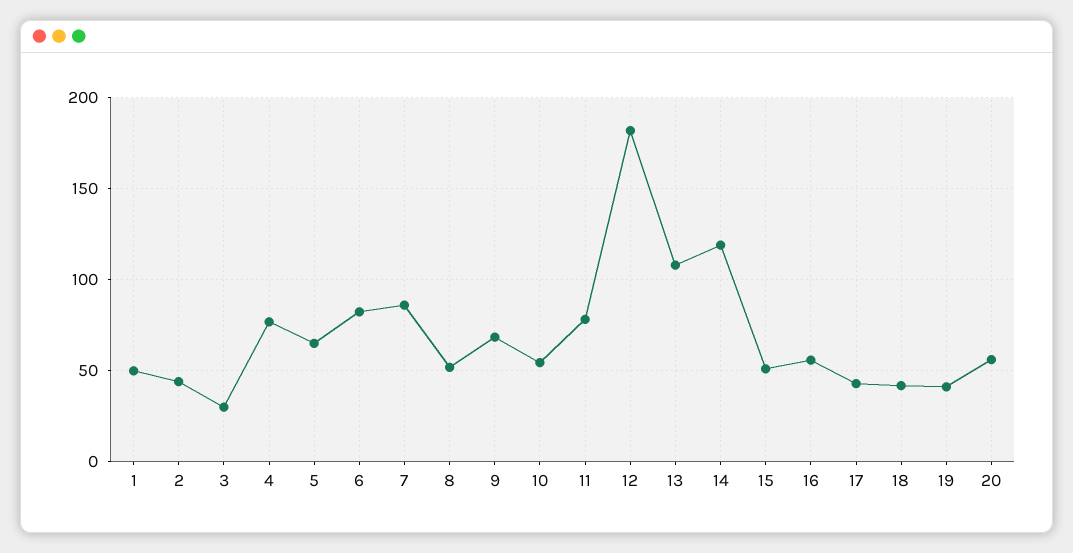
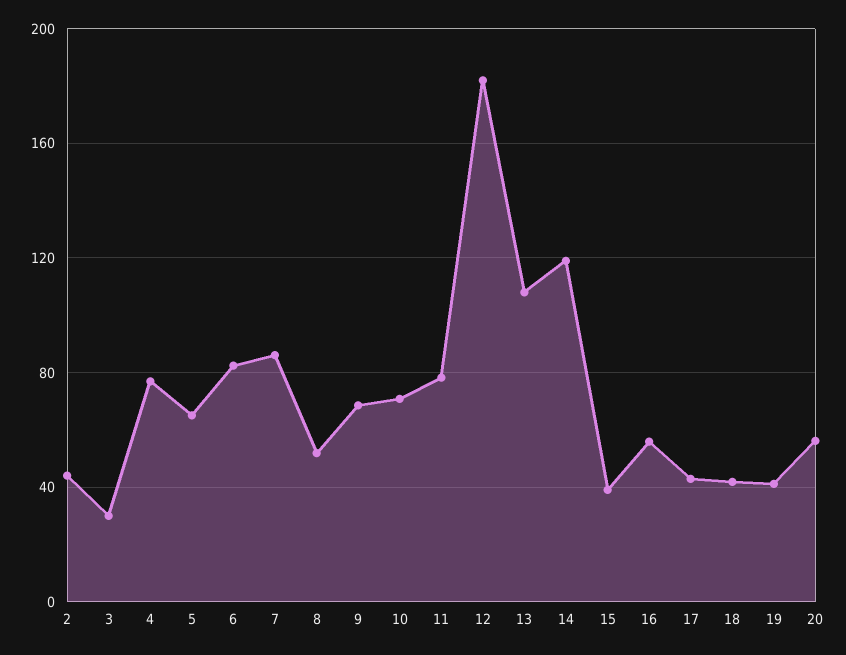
  {
-   "1": 50,
    "2": 45,
    "3": 30,
    "4": 75,
    "5": 65,
    "6": 80,
    "7": 85,
    "8": 50,
    "9": 70,
-   "10": 55,
+   "10": 70,
    "11": 80,
    "12": 180,
    "13": 110,
    "14": 120,
-   "15": 50,
+   "15": 40,
    "16": 55,
    "17": 45,
    "18": 40,
    "19": 40,
    "20": 55
  }

